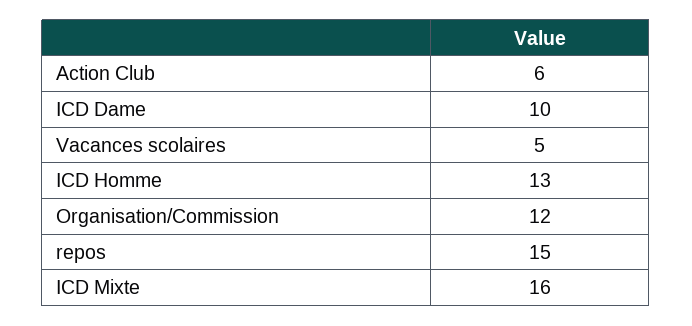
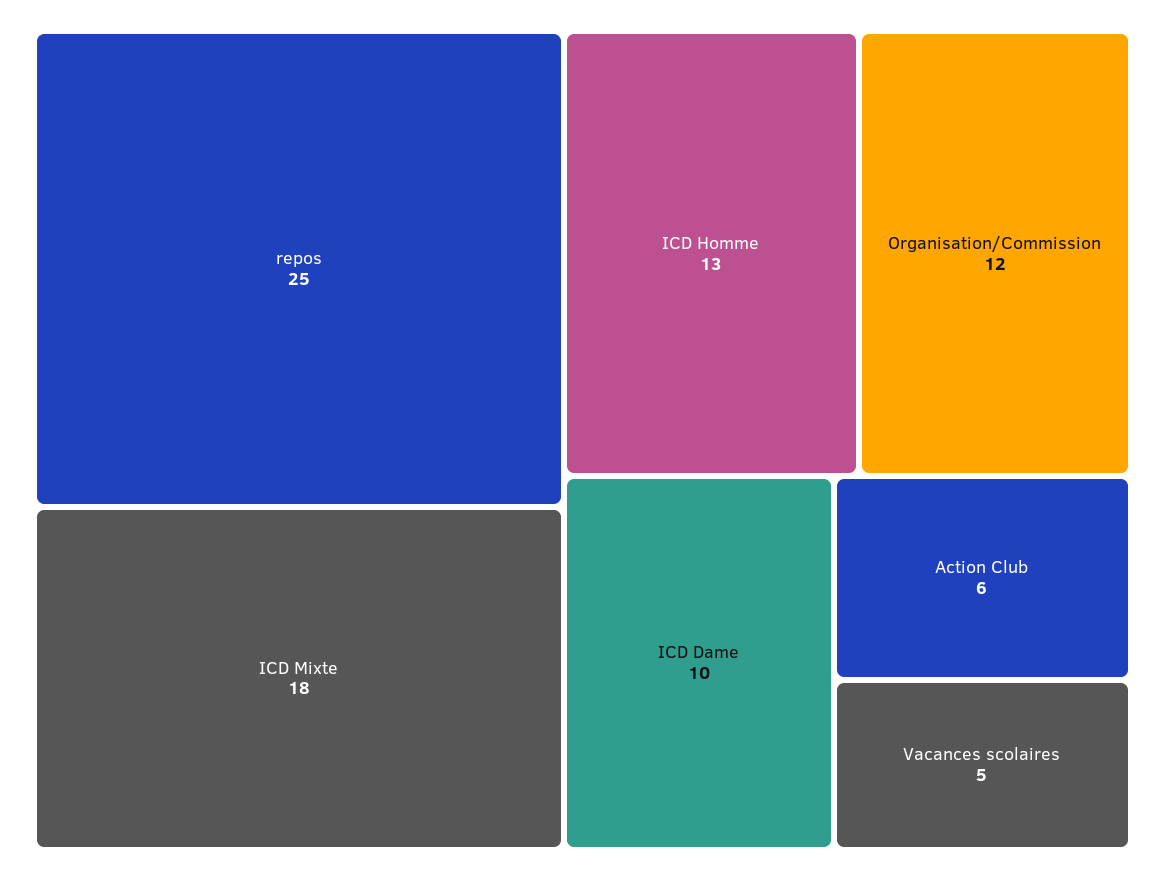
  {
    "Action Club": 6,
    "ICD Dame": 10,
    "Vacances scolaires": 5,
    "ICD Homme": 13,
    "Organisation/Commission": 12,
-   "repos": 15,
+   "repos": 25,
-   "ICD Mixte": 16
+   "ICD Mixte": 18
  }

